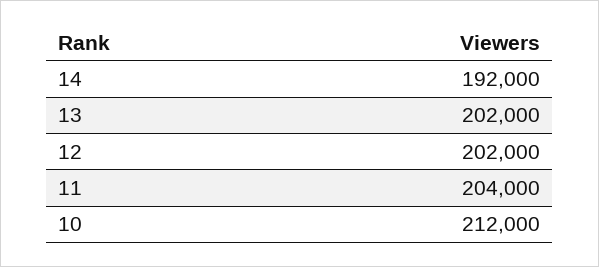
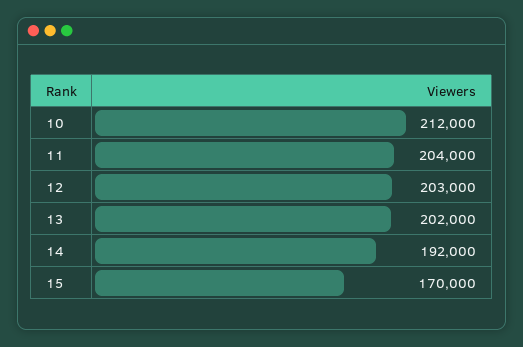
  {
    "14": 192000,
    "13": 202000,
-   "12": 202000,
+   "12": 203000,
    "11": 204000,
-   "10": 212000
+   "10": 212000,
+   "15": 170000
  }

